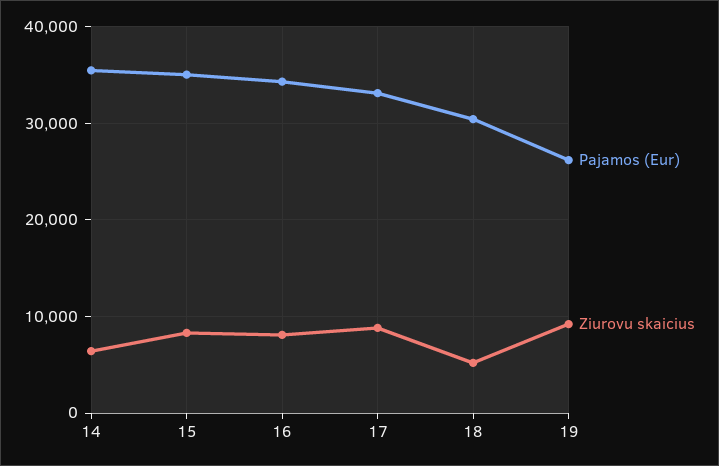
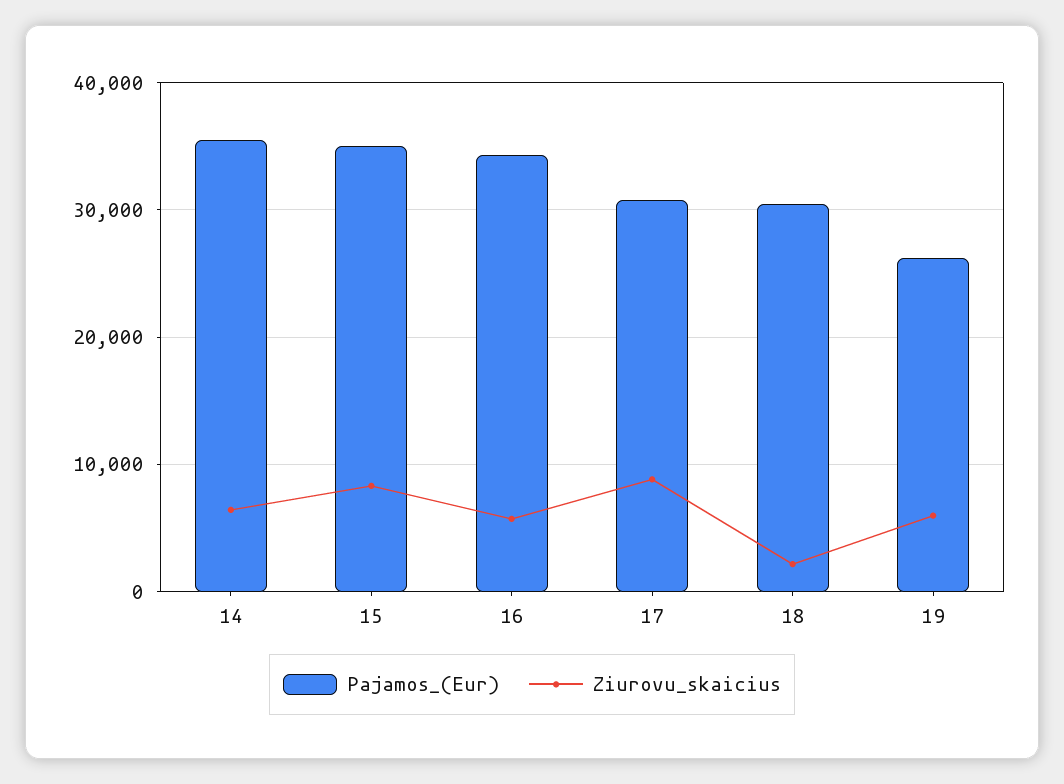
  {
    "Pajamos (Eur)": {
      "14": 36000,
      "15": 35000,
      "16": 34000,
-     "17": 33000,
+     "17": 31000,
      "18": 30000,
      "19": 26000
    },
    "Ziurovu skaicius": {
      "14": 6000,
      "15": 8000,
-     "16": 8000,
+     "16": 6000,
      "17": 9000,
-     "18": 5000,
+     "18": 2000,
-     "19": 9000
+     "19": 6000
    }
  }

